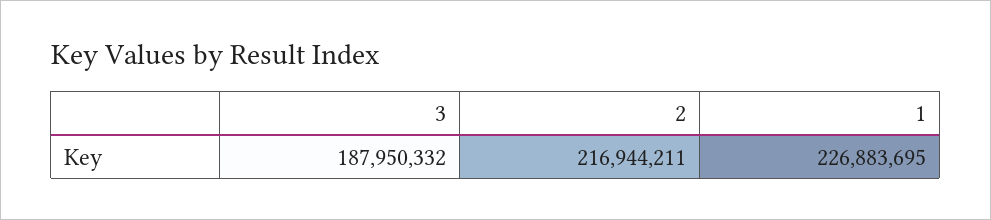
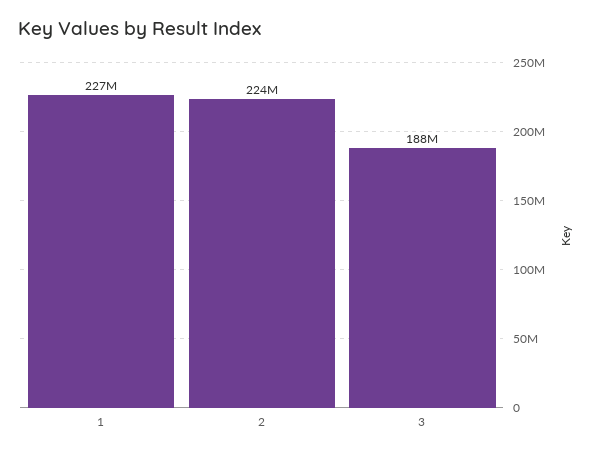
  {
    "3": 187950332,
-   "2": 216944211,
+   "2": 224000000,
    "1": 226883695
  }

